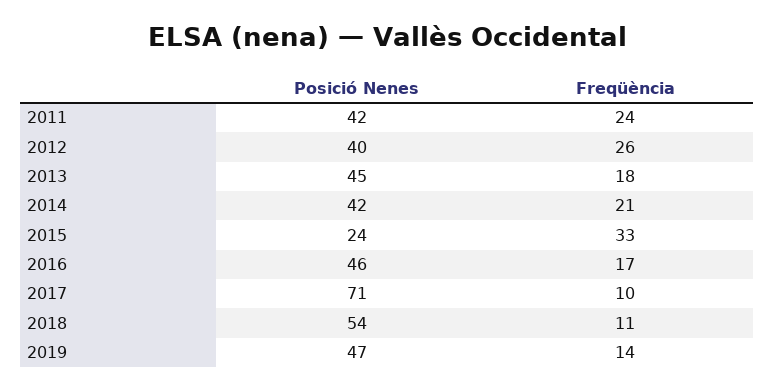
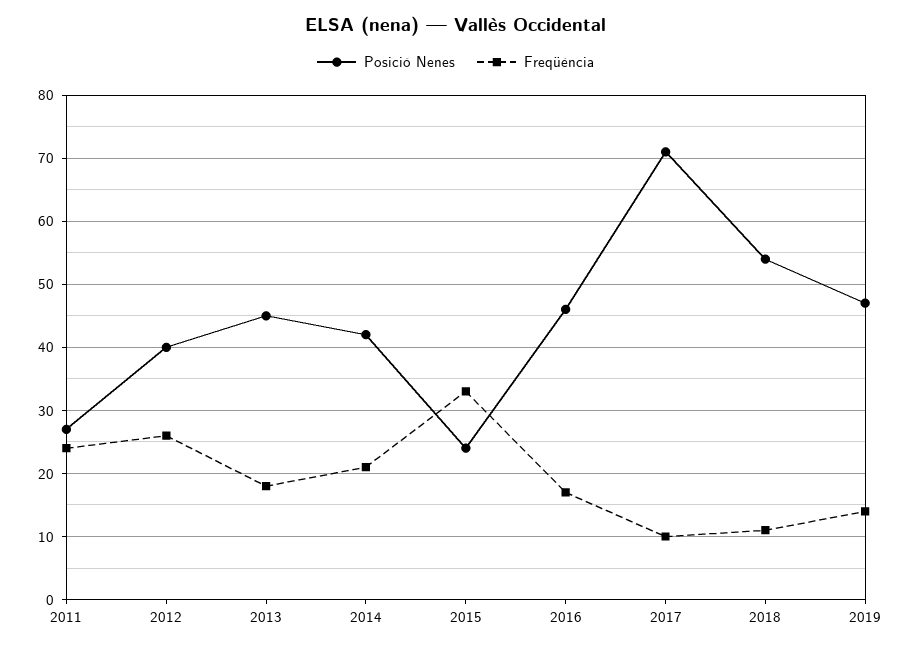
  {
    "Posició Nenes": {
-     "2011": 42,
+     "2011": 27,
      "2012": 40,
      "2013": 45,
      "2014": 42,
      "2015": 24,
      "2016": 46,
      "2017": 71,
      "2018": 54,
      "2019": 47
    },
    "Freqüència": {
      "2011": 24,
      "2012": 26,
      "2013": 18,
      "2014": 21,
      "2015": 33,
      "2016": 17,
      "2017": 10,
      "2018": 11,
      "2019": 14
    }
  }

